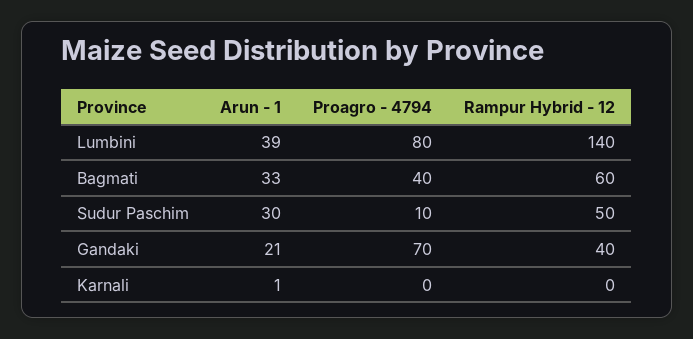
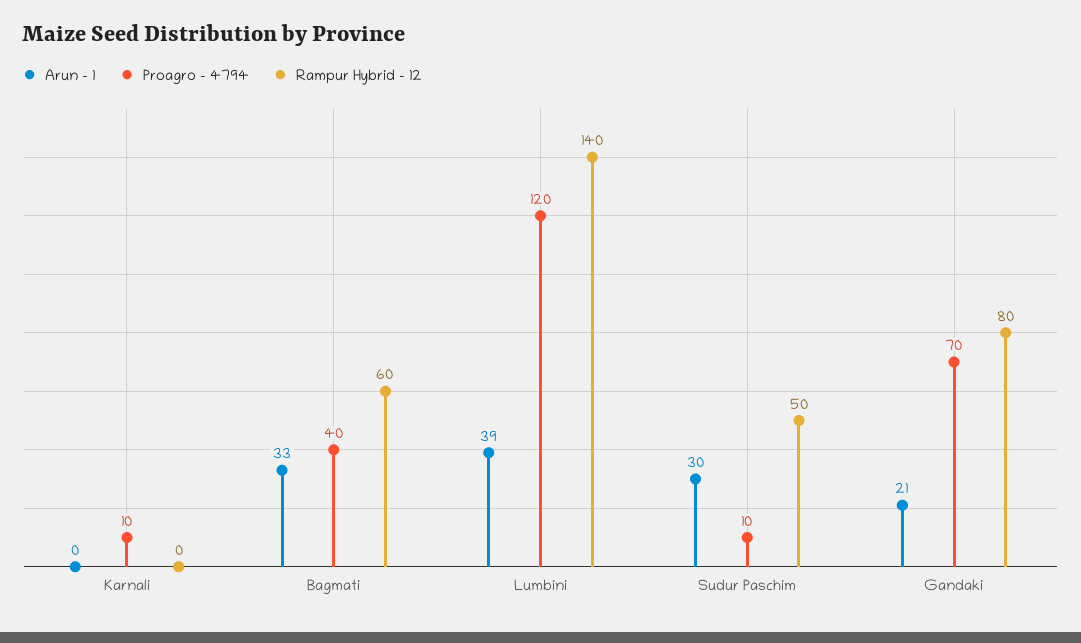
  {
    "Arun - 1": {
      "Lumbini": 39,
      "Bagmati": 33,
      "Sudur Paschim": 30,
      "Gandaki": 21,
-     "Karnali": 1
+     "Karnali": 0
    },
    "Proagro - 4794": {
-     "Lumbini": 80,
+     "Lumbini": 120,
      "Bagmati": 40,
      "Sudur Paschim": 10,
      "Gandaki": 70,
-     "Karnali": 0
+     "Karnali": 10
    },
    "Rampur Hybrid - 12": {
      "Lumbini": 140,
      "Bagmati": 60,
      "Sudur Paschim": 50,
-     "Gandaki": 40,
+     "Gandaki": 80,
      "Karnali": 0
    }
  }

